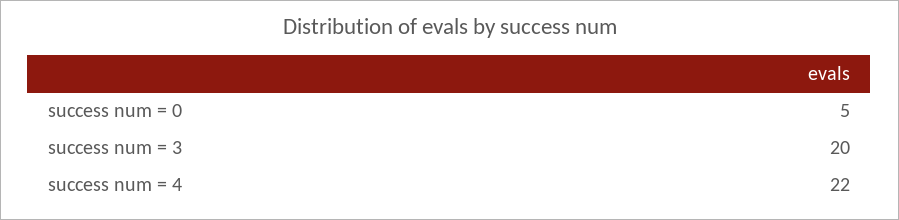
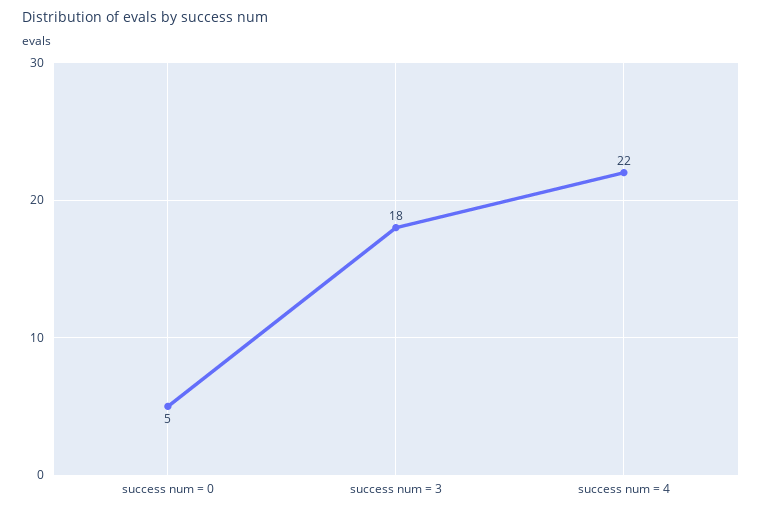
  {
    "success num = 0": 5,
-   "success num = 3": 20,
+   "success num = 3": 18,
    "success num = 4": 22
  }

